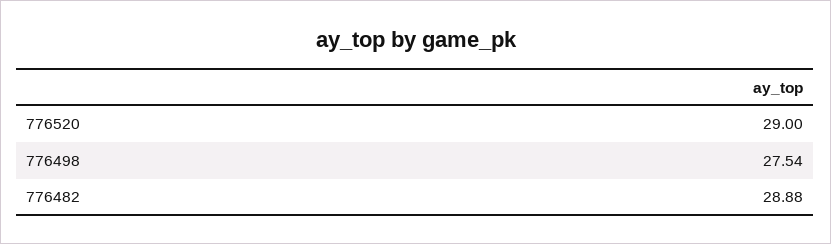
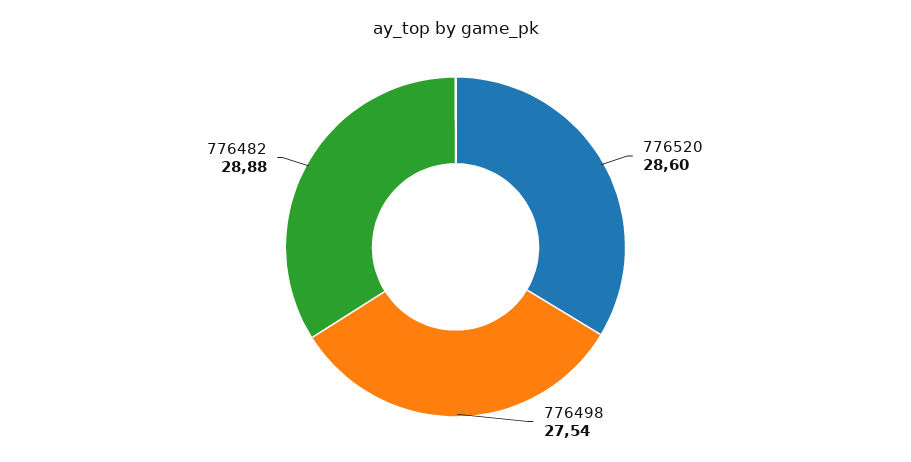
  {
-   "776520": 29,
+   "776520": 28.6,
    "776498": 27.54,
    "776482": 28.88
  }

